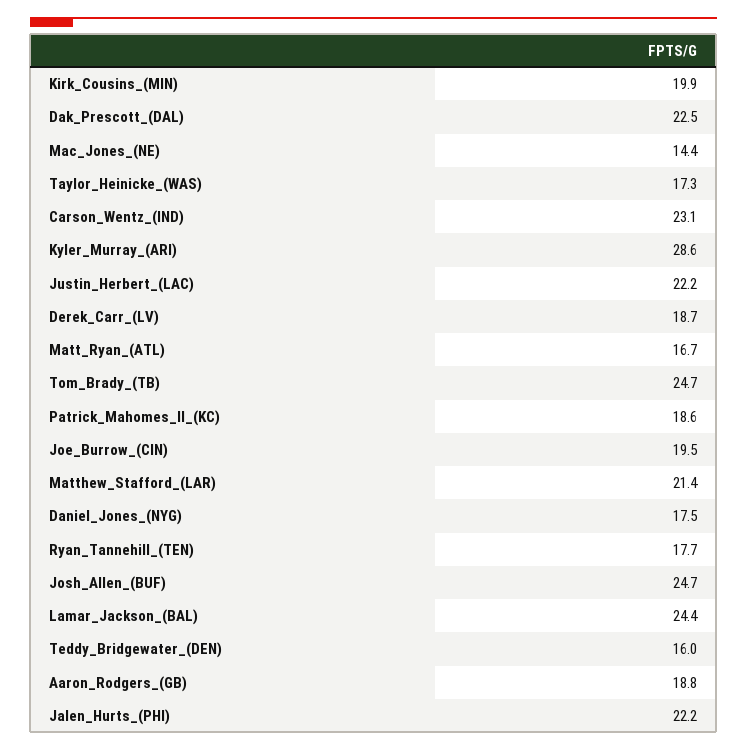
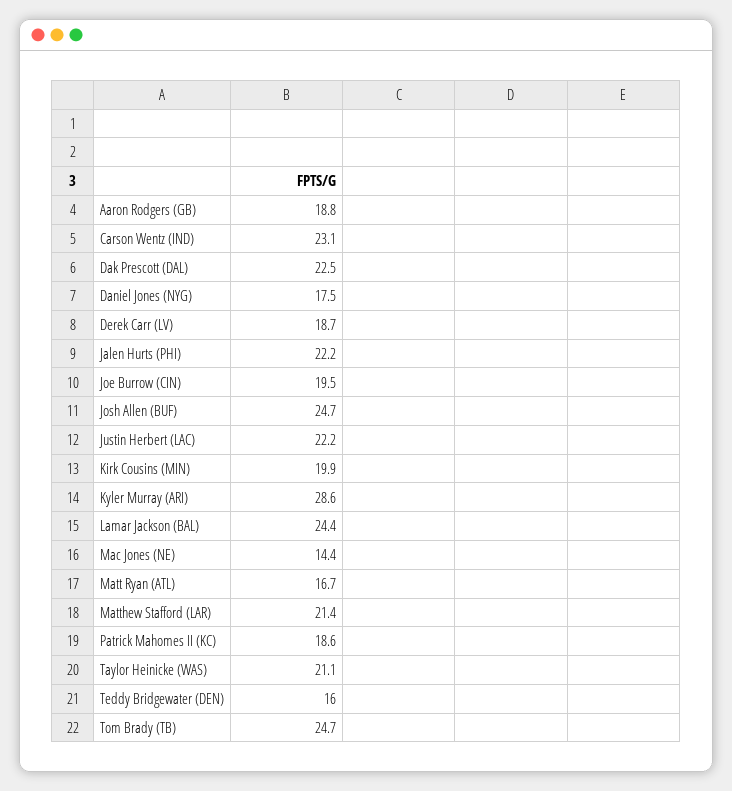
  {
    "Kirk_Cousins_(MIN)": 19.9,
    "Dak_Prescott_(DAL)": 22.5,
    "Mac_Jones_(NE)": 14.4,
-   "Taylor_Heinicke_(WAS)": 17.3,
+   "Taylor_Heinicke_(WAS)": 21.1,
    "Carson_Wentz_(IND)": 23.1,
    "Kyler_Murray_(ARI)": 28.6,
    "Justin_Herbert_(LAC)": 22.2,
    "Derek_Carr_(LV)": 18.7,
    "Matt_Ryan_(ATL)": 16.7,
    "Tom_Brady_(TB)": 24.7,
    "Patrick_Mahomes_II_(KC)": 18.6,
    "Joe_Burrow_(CIN)": 19.5,
    "Matthew_Stafford_(LAR)": 21.4,
    "Daniel_Jones_(NYG)": 17.5,
-   "Ryan_Tannehill_(TEN)": 17.7,
    "Josh_Allen_(BUF)": 24.7,
    "Lamar_Jackson_(BAL)": 24.4,
    "Teddy_Bridgewater_(DEN)": 16,
    "Aaron_Rodgers_(GB)": 18.8,
    "Jalen_Hurts_(PHI)": 22.2
  }

